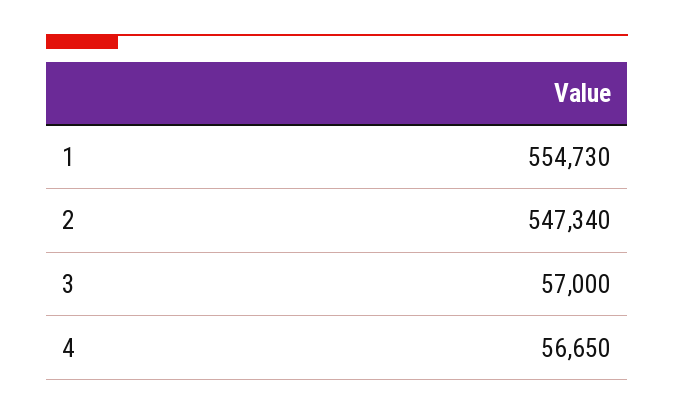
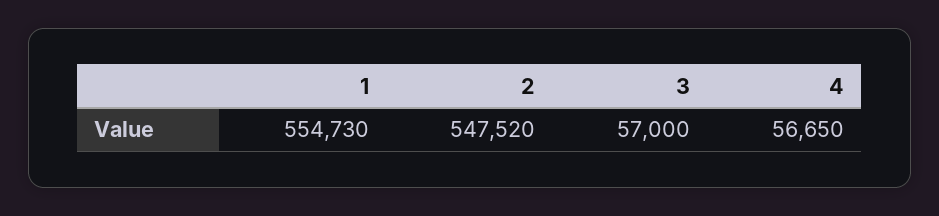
  {
    "1": 554730,
-   "2": 547340,
+   "2": 547520,
    "3": 57000,
    "4": 56650
  }

